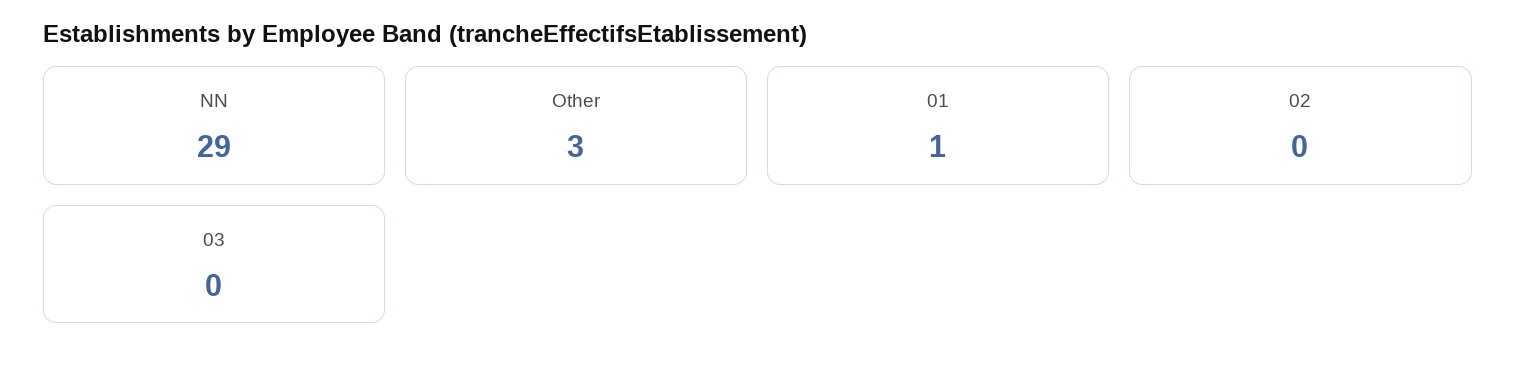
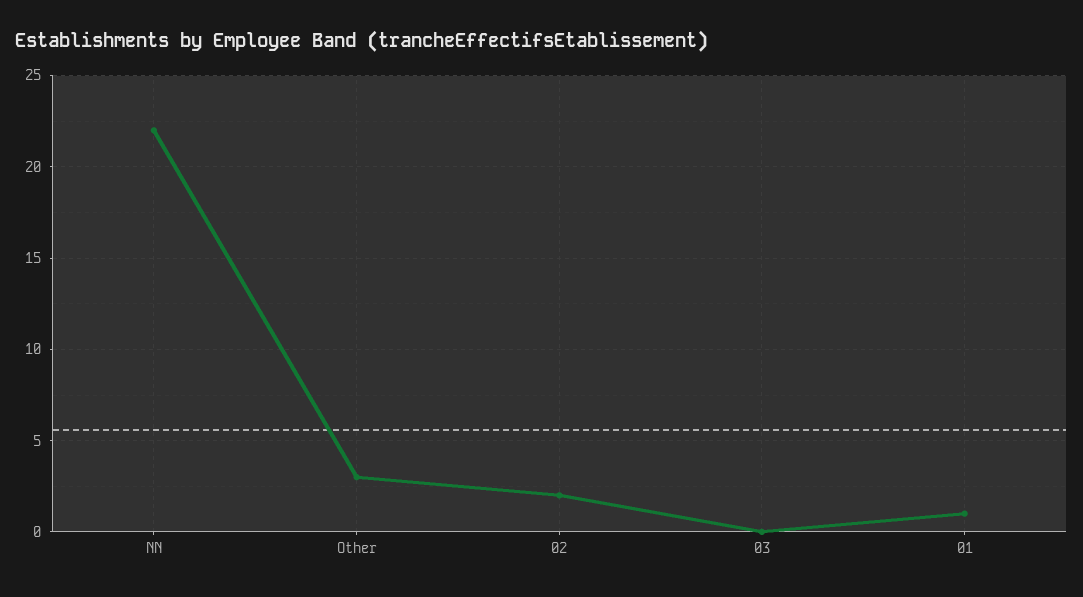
  {
-   "NN": 29,
+   "NN": 22,
    "Other": 3,
    "01": 1,
-   "02": 0,
+   "02": 2,
    "03": 0
  }

